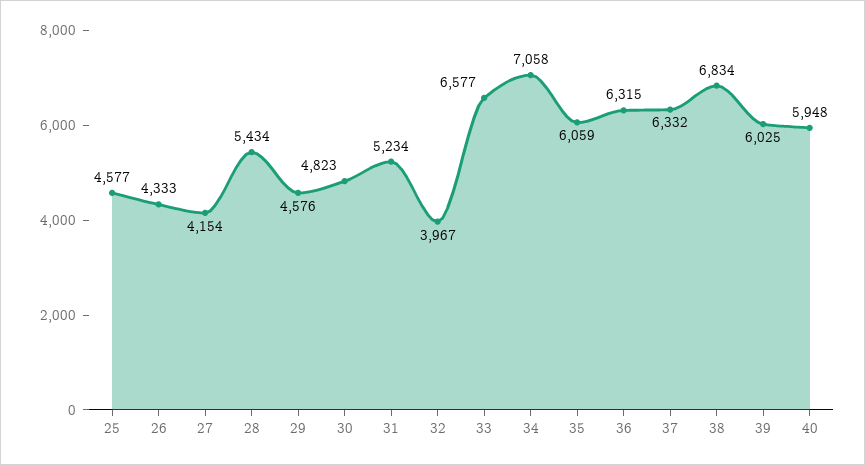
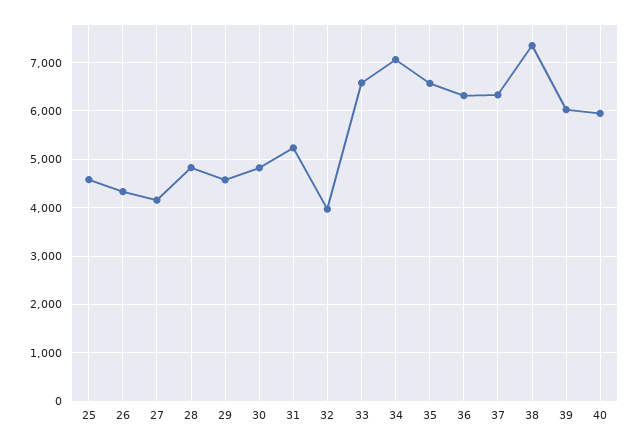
  {
    "25": 4577,
    "26": 4333,
    "27": 4154,
-   "28": 5434,
+   "28": 4800,
    "29": 4576,
    "30": 4823,
    "31": 5234,
    "32": 3967,
    "33": 6577,
    "34": 7058,
-   "35": 6059,
+   "35": 6600,
    "36": 6315,
    "37": 6332,
-   "38": 6834,
+   "38": 7400,
    "39": 6025,
    "40": 5948
  }

